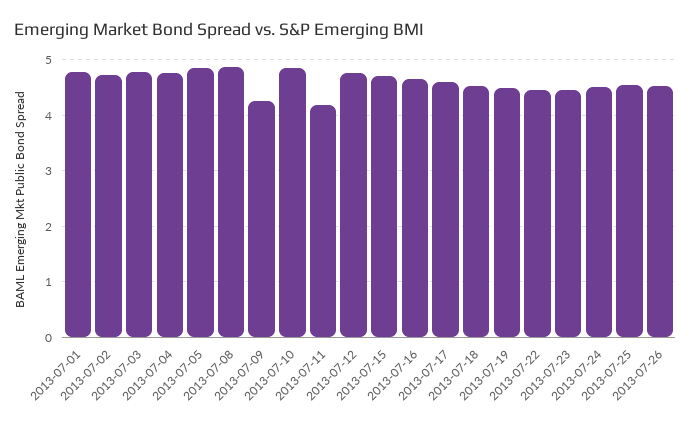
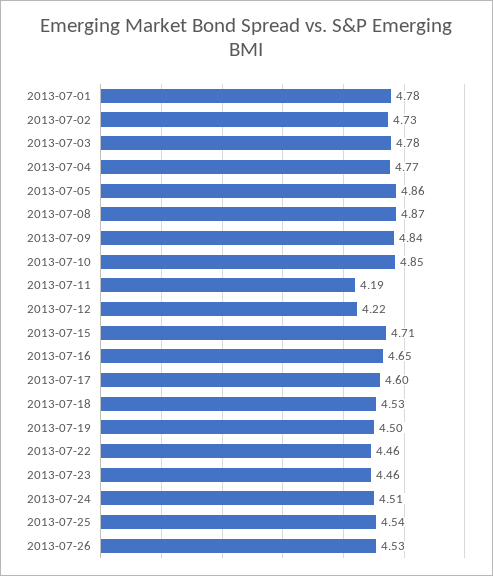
  {
    "2013-07-01": 4.78,
    "2013-07-02": 4.73,
    "2013-07-03": 4.78,
    "2013-07-04": 4.77,
    "2013-07-05": 4.86,
    "2013-07-08": 4.87,
-   "2013-07-09": 4.2,
+   "2013-07-09": 4.84,
    "2013-07-10": 4.85,
    "2013-07-11": 4.19,
-   "2013-07-12": 4.8,
+   "2013-07-12": 4.22,
    "2013-07-15": 4.71,
    "2013-07-16": 4.65,
    "2013-07-17": 4.6,
    "2013-07-18": 4.53,
    "2013-07-19": 4.5,
    "2013-07-22": 4.46,
    "2013-07-23": 4.46,
    "2013-07-24": 4.51,
    "2013-07-25": 4.54,
    "2013-07-26": 4.53
  }

